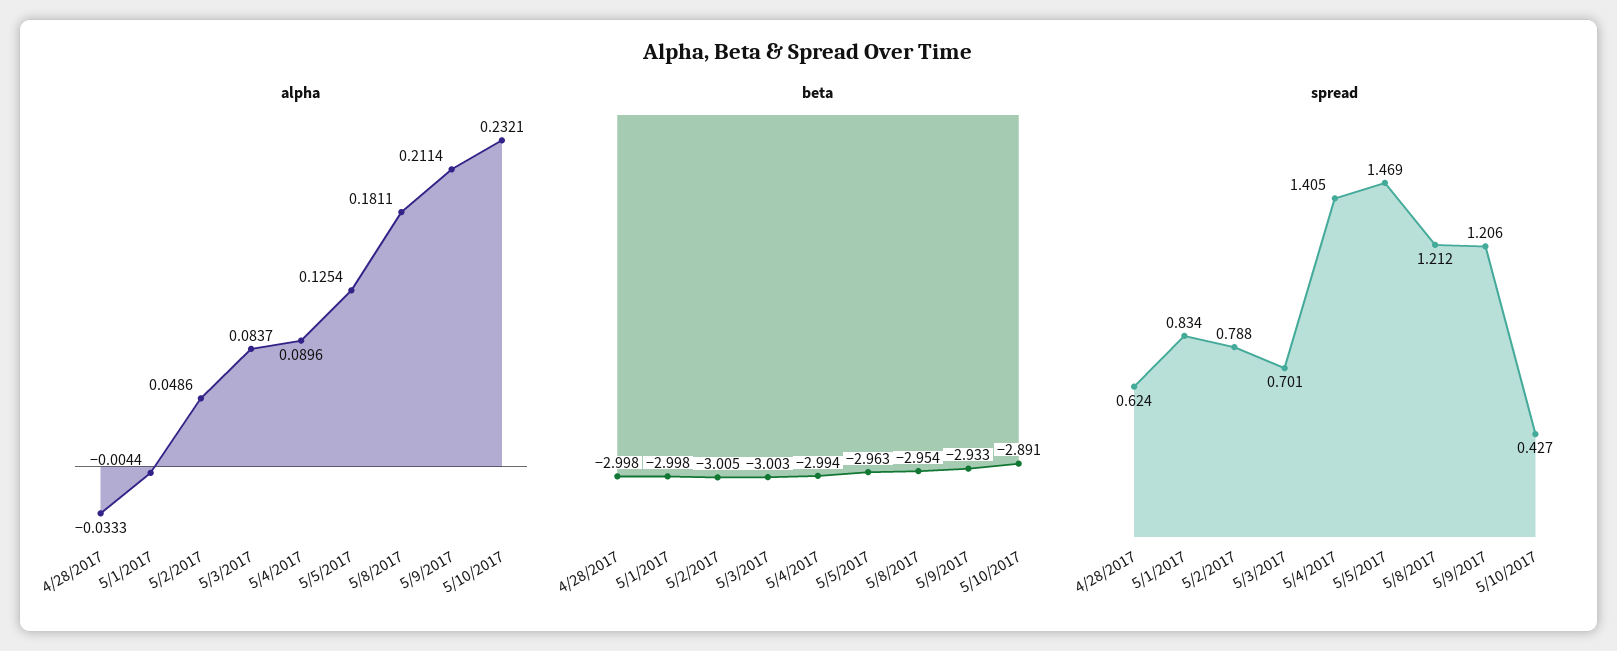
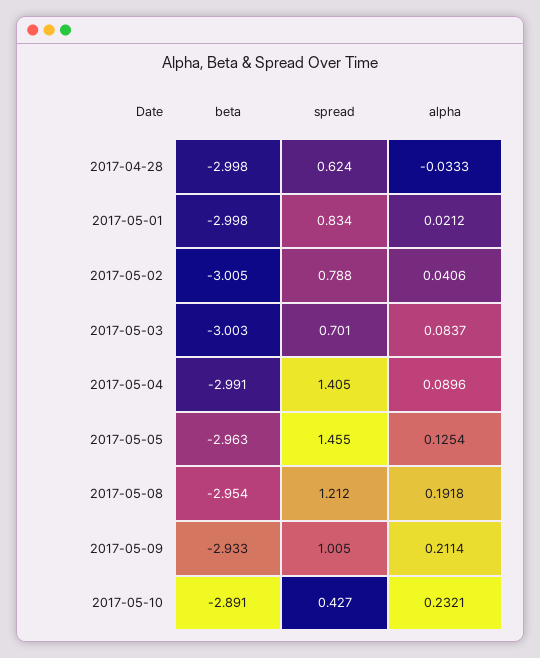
  {
    "alpha": {
      "4/28/2017": -0.0333,
-     "5/1/2017": -0.0044,
+     "5/1/2017": 0.0212,
-     "5/2/2017": 0.0486,
+     "5/2/2017": 0.0406,
      "5/3/2017": 0.0837,
      "5/4/2017": 0.0896,
      "5/5/2017": 0.1254,
-     "5/8/2017": 0.1811,
+     "5/8/2017": 0.1918,
      "5/9/2017": 0.2114,
      "5/10/2017": 0.2321
    },
    "beta": {
      "4/28/2017": -2.998,
      "5/1/2017": -2.998,
      "5/2/2017": -3.005,
      "5/3/2017": -3.003,
-     "5/4/2017": -2.994,
+     "5/4/2017": -2.991,
      "5/5/2017": -2.963,
      "5/8/2017": -2.954,
      "5/9/2017": -2.933,
      "5/10/2017": -2.891
    },
    "spread": {
      "4/28/2017": 0.624,
      "5/1/2017": 0.834,
      "5/2/2017": 0.788,
      "5/3/2017": 0.701,
      "5/4/2017": 1.405,
-     "5/5/2017": 1.469,
+     "5/5/2017": 1.455,
      "5/8/2017": 1.212,
-     "5/9/2017": 1.206,
+     "5/9/2017": 1.005,
      "5/10/2017": 0.427
    }
  }

